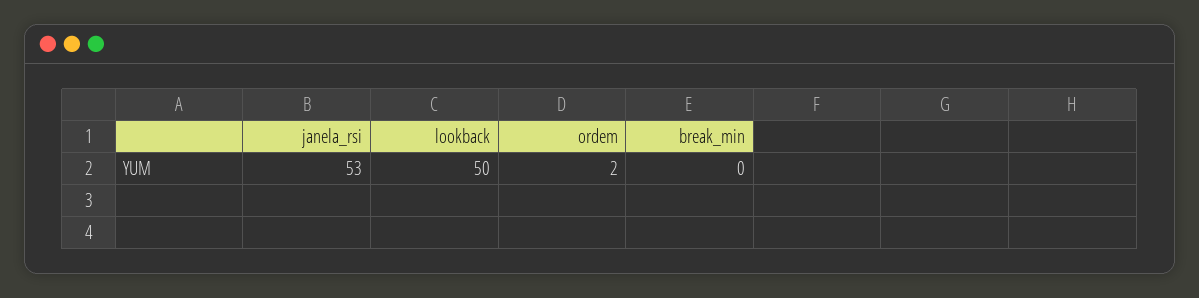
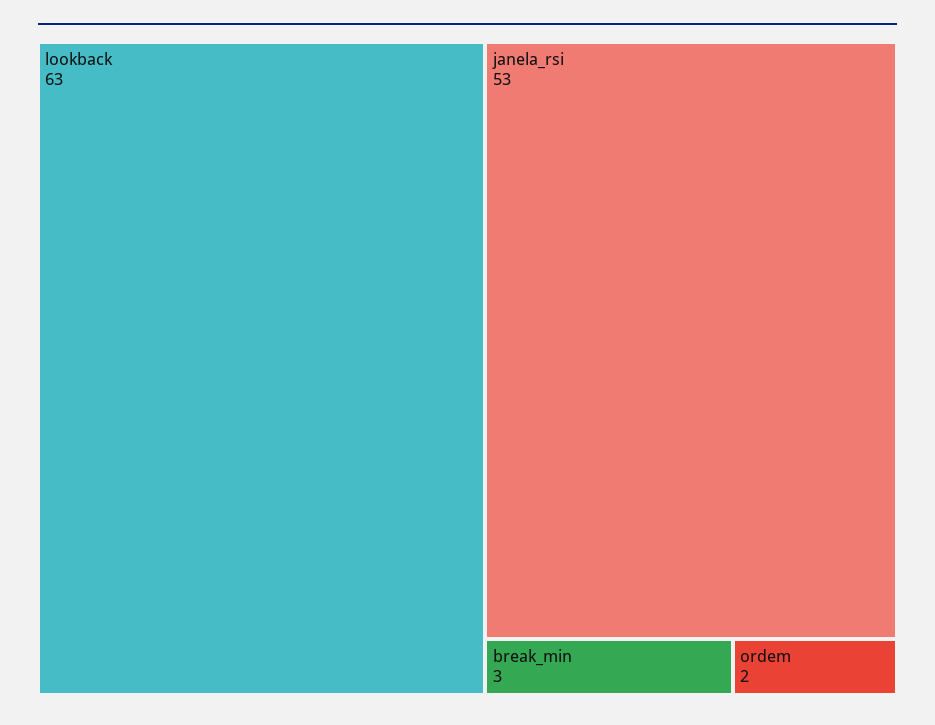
  {
    "janela_rsi": 53,
-   "lookback": 50,
+   "lookback": 63,
    "ordem": 2,
-   "break_min": 0
+   "break_min": 3
  }

